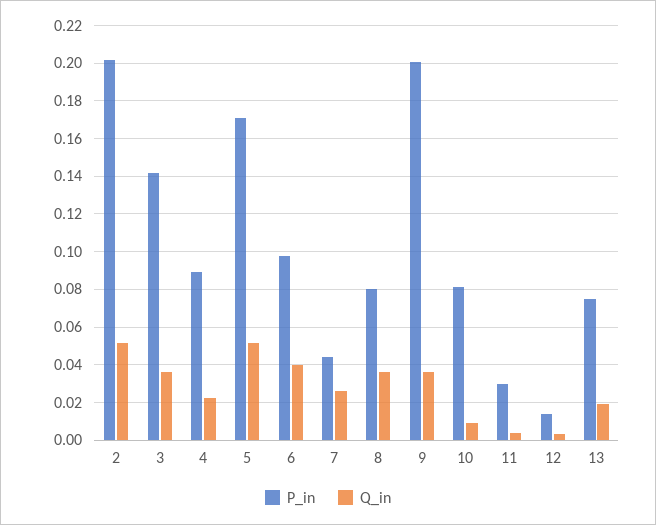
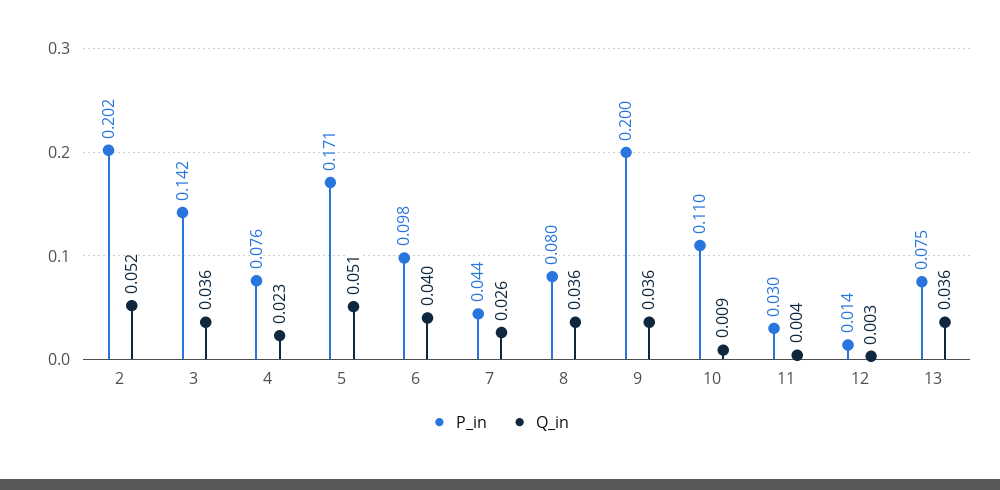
  {
    "P_in": {
      "2": 0.202,
      "3": 0.142,
-     "4": 0.09,
+     "4": 0.076,
      "5": 0.171,
      "6": 0.098,
      "7": 0.044,
      "8": 0.08,
      "9": 0.2,
-     "10": 0.08,
+     "10": 0.11,
      "11": 0.03,
      "12": 0.014,
      "13": 0.075
    },
    "Q_in": {
      "2": 0.052,
      "3": 0.036,
      "4": 0.023,
      "5": 0.051,
      "6": 0.04,
      "7": 0.026,
      "8": 0.036,
      "9": 0.036,
      "10": 0.009,
      "11": 0.004,
      "12": 0.003,
-     "13": 0.02
+     "13": 0.036
    }
  }

